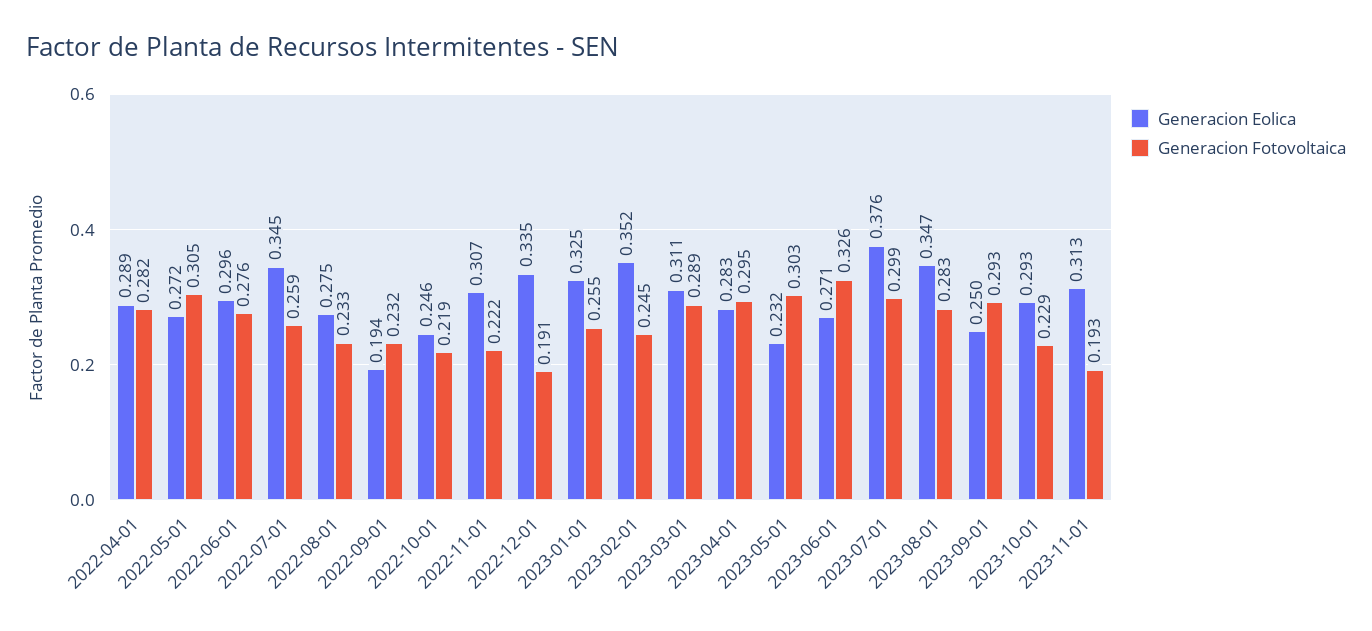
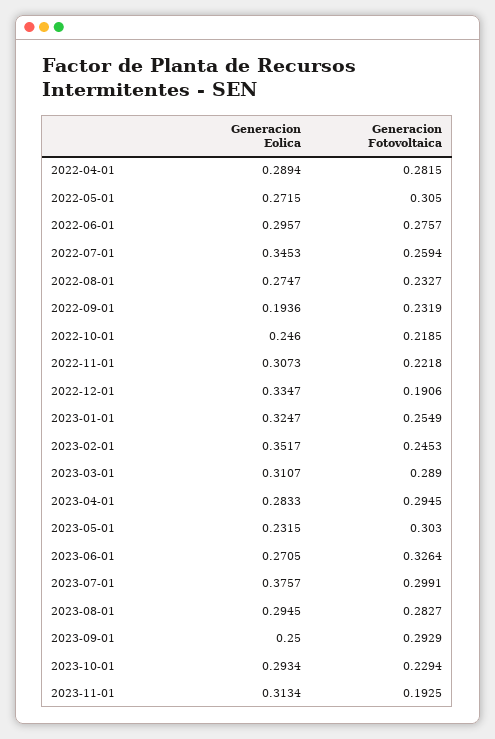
  {
    "Generacion Eolica": {
      "2022-04-01": 0.2894,
      "2022-05-01": 0.2715,
      "2022-06-01": 0.2957,
      "2022-07-01": 0.3453,
      "2022-08-01": 0.2747,
      "2022-09-01": 0.1936,
      "2022-10-01": 0.246,
      "2022-11-01": 0.3073,
      "2022-12-01": 0.3347,
      "2023-01-01": 0.3247,
      "2023-02-01": 0.3517,
      "2023-03-01": 0.3107,
      "2023-04-01": 0.2833,
      "2023-05-01": 0.2315,
      "2023-06-01": 0.2705,
      "2023-07-01": 0.3757,
-     "2023-08-01": 0.347,
+     "2023-08-01": 0.2945,
      "2023-09-01": 0.25,
      "2023-10-01": 0.2934,
      "2023-11-01": 0.3134
    },
    "Generacion Fotovoltaica": {
      "2022-04-01": 0.2815,
      "2022-05-01": 0.305,
      "2022-06-01": 0.2757,
      "2022-07-01": 0.2594,
      "2022-08-01": 0.2327,
      "2022-09-01": 0.2319,
      "2022-10-01": 0.2185,
      "2022-11-01": 0.2218,
      "2022-12-01": 0.1906,
      "2023-01-01": 0.2549,
      "2023-02-01": 0.2453,
      "2023-03-01": 0.289,
      "2023-04-01": 0.2945,
      "2023-05-01": 0.303,
      "2023-06-01": 0.3264,
      "2023-07-01": 0.2991,
      "2023-08-01": 0.2827,
      "2023-09-01": 0.2929,
      "2023-10-01": 0.2294,
      "2023-11-01": 0.1925
    }
  }

